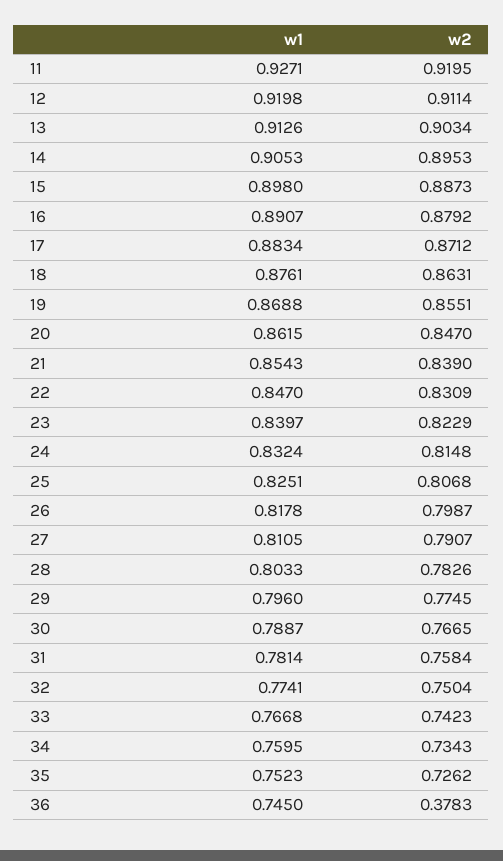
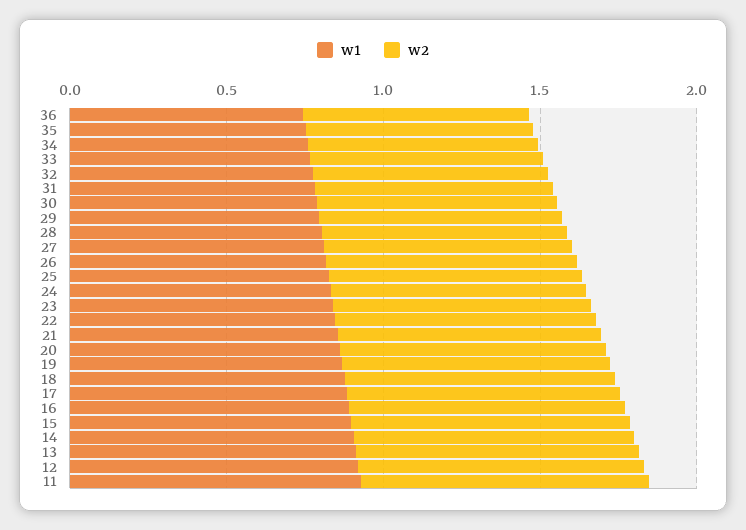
  {
    "w1": {
      "11": 0.9271,
      "12": 0.9198,
      "13": 0.9126,
      "14": 0.9053,
      "15": 0.898,
      "16": 0.8907,
      "17": 0.8834,
      "18": 0.8761,
      "19": 0.8688,
      "20": 0.8615,
      "21": 0.8543,
      "22": 0.847,
      "23": 0.8397,
      "24": 0.8324,
      "25": 0.8251,
      "26": 0.8178,
      "27": 0.8105,
      "28": 0.8033,
      "29": 0.796,
      "30": 0.7887,
      "31": 0.7814,
      "32": 0.7741,
      "33": 0.7668,
      "34": 0.7595,
      "35": 0.7523,
      "36": 0.745
    },
    "w2": {
      "11": 0.9195,
      "12": 0.9114,
      "13": 0.9034,
      "14": 0.8953,
      "15": 0.8873,
      "16": 0.8792,
      "17": 0.8712,
      "18": 0.8631,
      "19": 0.8551,
      "20": 0.847,
      "21": 0.839,
      "22": 0.8309,
      "23": 0.8229,
      "24": 0.8148,
      "25": 0.8068,
      "26": 0.7987,
      "27": 0.7907,
      "28": 0.7826,
      "29": 0.7745,
      "30": 0.7665,
      "31": 0.7584,
      "32": 0.7504,
      "33": 0.7423,
      "34": 0.7343,
      "35": 0.7262,
-     "36": 0.3783
+     "36": 0.7
    }
  }

